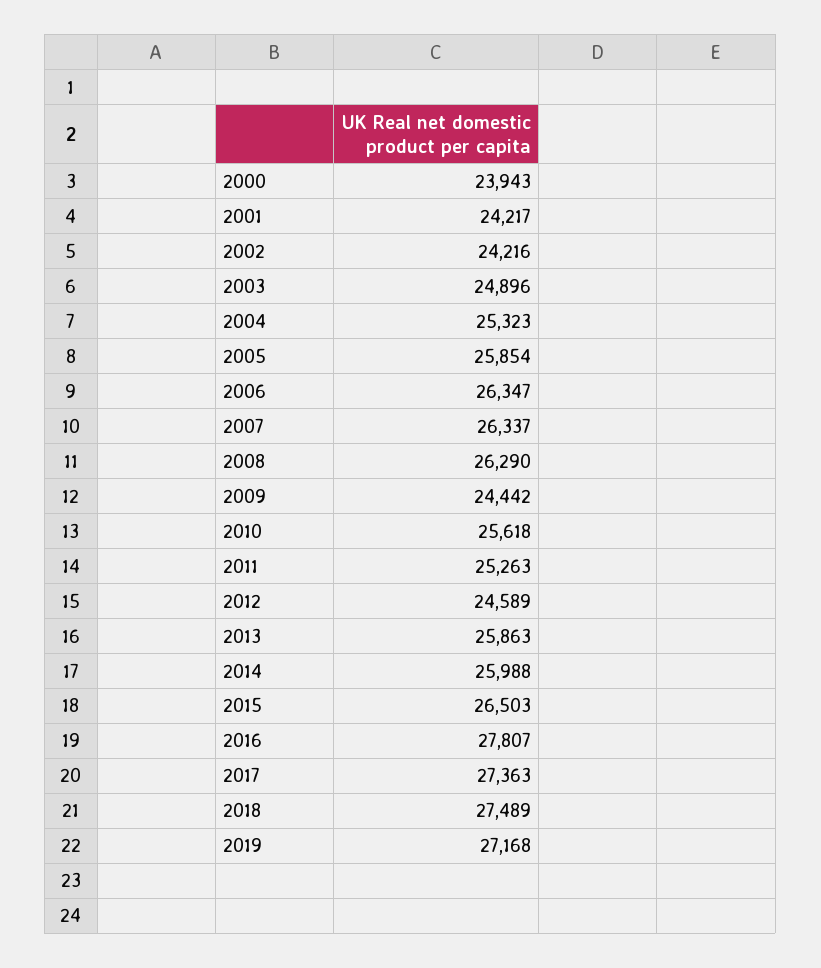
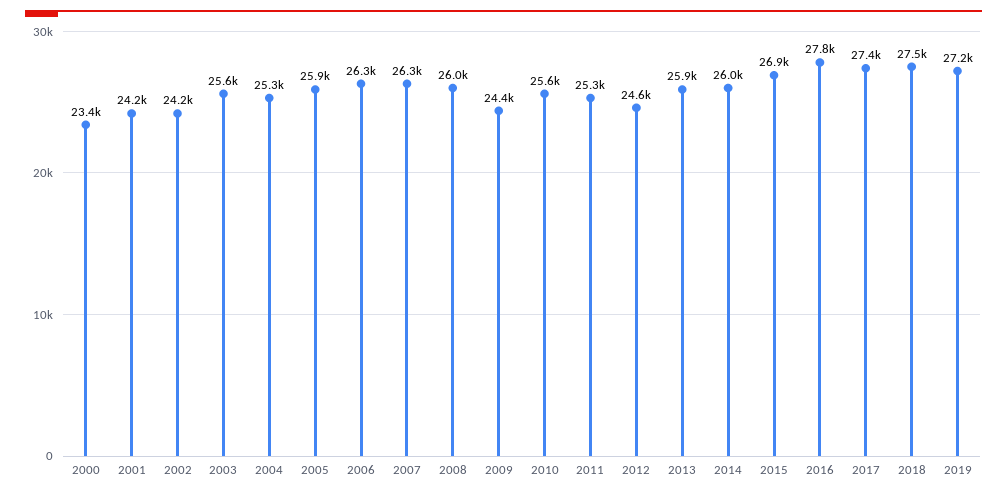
  {
-   "2000": 23943,
+   "2000": 23400,
    "2001": 24217,
    "2002": 24216,
-   "2003": 24896,
+   "2003": 25600,
    "2004": 25323,
    "2005": 25854,
    "2006": 26347,
    "2007": 26337,
-   "2008": 26290,
+   "2008": 26000,
    "2009": 24442,
    "2010": 25618,
    "2011": 25263,
    "2012": 24589,
    "2013": 25863,
    "2014": 25988,
-   "2015": 26503,
+   "2015": 26900,
    "2016": 27807,
    "2017": 27363,
    "2018": 27489,
    "2019": 27168
  }

